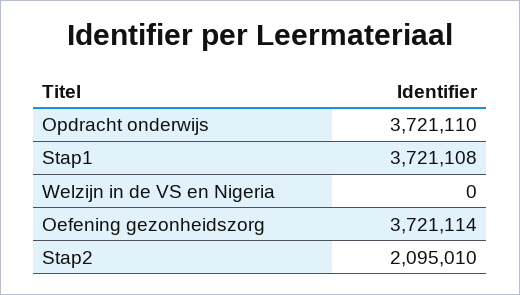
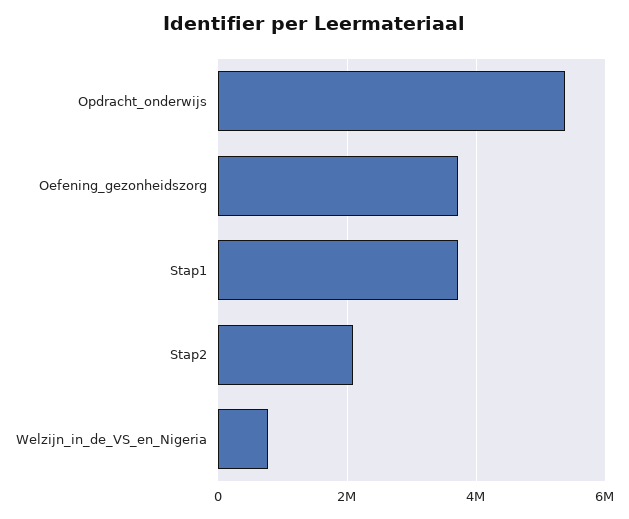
  {
-   "Opdracht onderwijs": 3721110,
+   "Opdracht onderwijs": 5400000,
    "Stap1": 3721108,
-   "Welzijn in de VS en Nigeria": 0,
+   "Welzijn in de VS en Nigeria": 800000,
    "Oefening gezonheidszorg": 3721114,
    "Stap2": 2095010
  }

